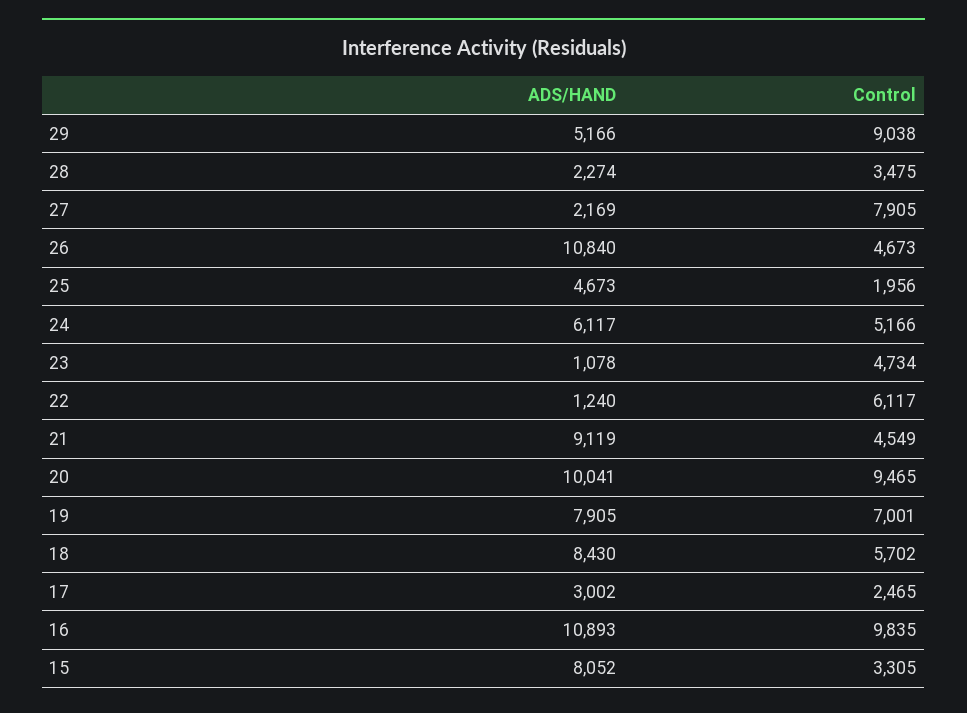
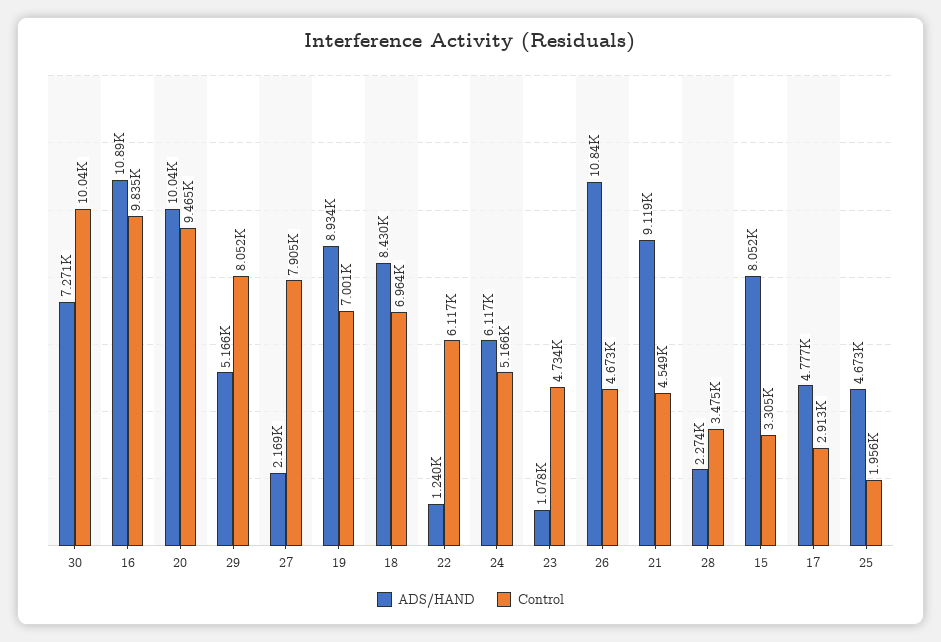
  {
    "ADS/HAND": {
      "29": 5166,
      "28": 2274,
      "27": 2169,
      "26": 10840,
      "25": 4673,
      "24": 6117,
      "23": 1078,
      "22": 1240,
      "21": 9119,
      "20": 10041,
-     "19": 7905,
+     "19": 8934,
      "18": 8430,
-     "17": 3002,
+     "17": 4777,
      "16": 10893,
-     "15": 8052
+     "15": 8052,
+     "30": 7271
    },
    "Control": {
-     "29": 9038,
+     "29": 8052,
      "28": 3475,
      "27": 7905,
      "26": 4673,
      "25": 1956,
      "24": 5166,
      "23": 4734,
      "22": 6117,
      "21": 4549,
      "20": 9465,
      "19": 7001,
-     "18": 5702,
+     "18": 6964,
-     "17": 2465,
+     "17": 2913,
      "16": 9835,
-     "15": 3305
+     "15": 3305,
+     "30": 10040
    }
  }

